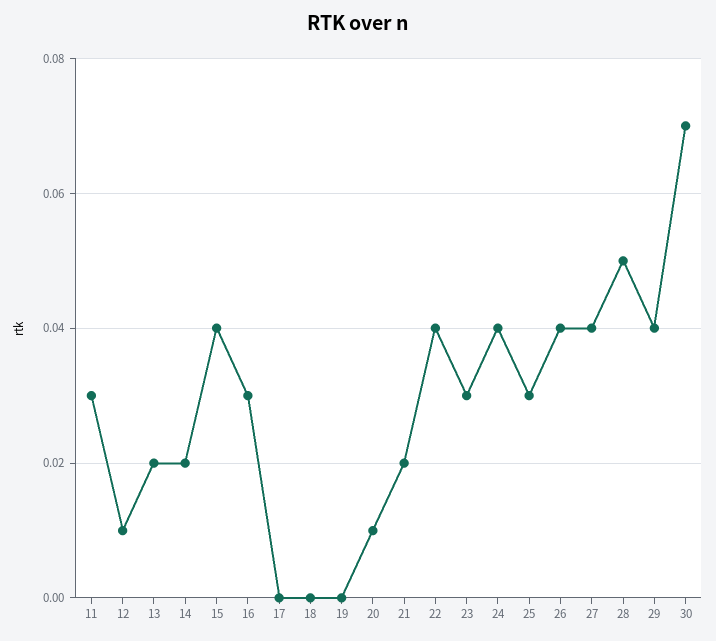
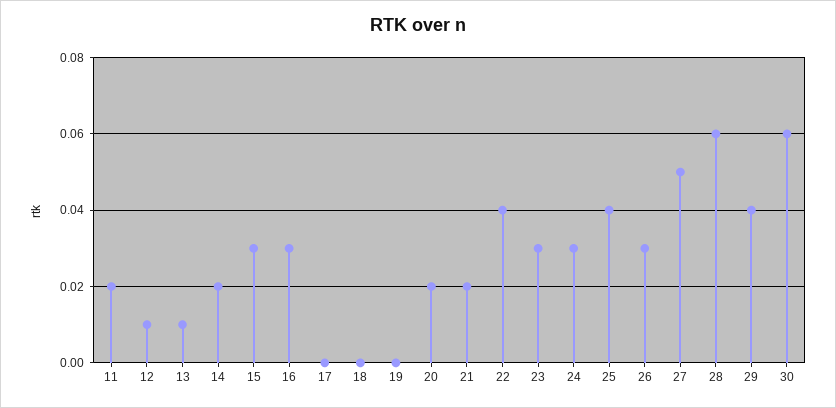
  {
-   "11": 0.03,
+   "11": 0.02,
    "12": 0.01,
-   "13": 0.02,
+   "13": 0.01,
    "14": 0.02,
-   "15": 0.04,
+   "15": 0.03,
    "16": 0.03,
    "17": 0,
    "18": 0,
    "19": 0,
-   "20": 0.01,
+   "20": 0.02,
    "21": 0.02,
    "22": 0.04,
    "23": 0.03,
-   "24": 0.04,
+   "24": 0.03,
-   "25": 0.03,
+   "25": 0.04,
-   "26": 0.04,
+   "26": 0.03,
-   "27": 0.04,
+   "27": 0.05,
-   "28": 0.05,
+   "28": 0.06,
    "29": 0.04,
-   "30": 0.07
+   "30": 0.06
  }

